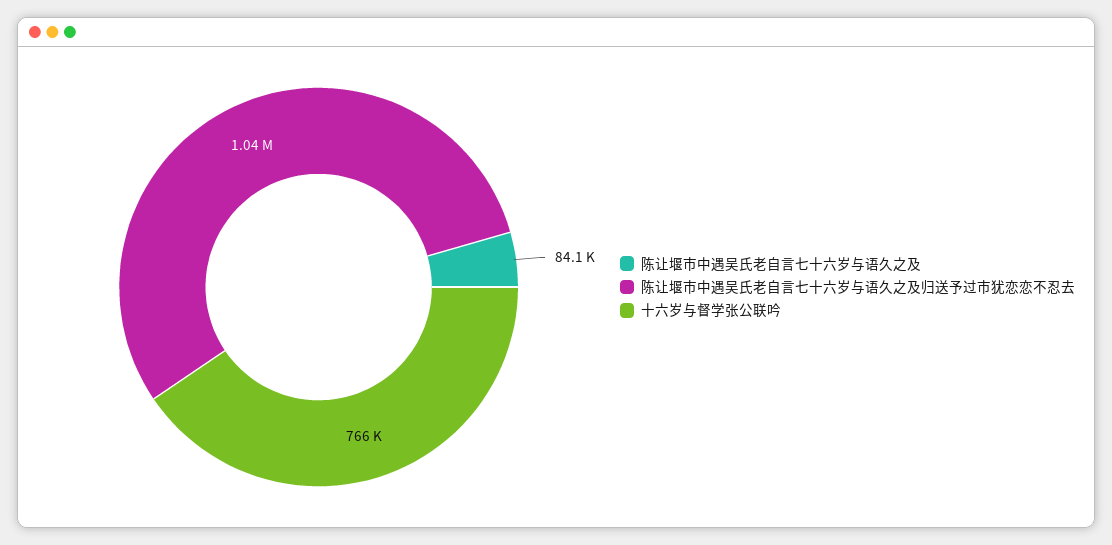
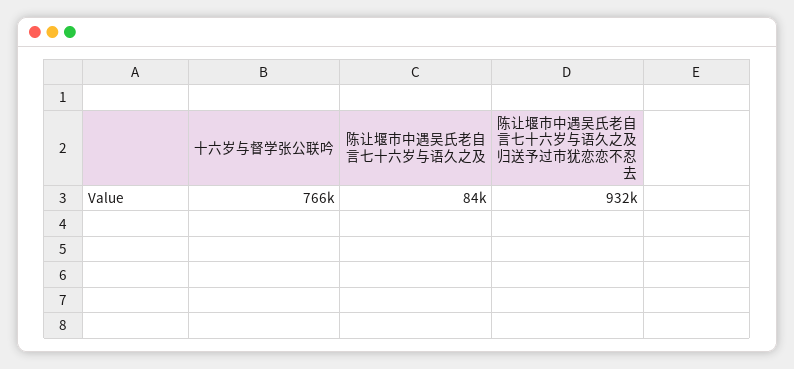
  {
    "陈让堰市中遇吴氏老自言七十六岁与语久之及": 84100,
-   "陈让堰市中遇吴氏老自言七十六岁与语久之及归送予过市犹恋恋不忍去": 1040000,
+   "陈让堰市中遇吴氏老自言七十六岁与语久之及归送予过市犹恋恋不忍去": 932000,
    "十六岁与督学张公联吟": 766000
  }

